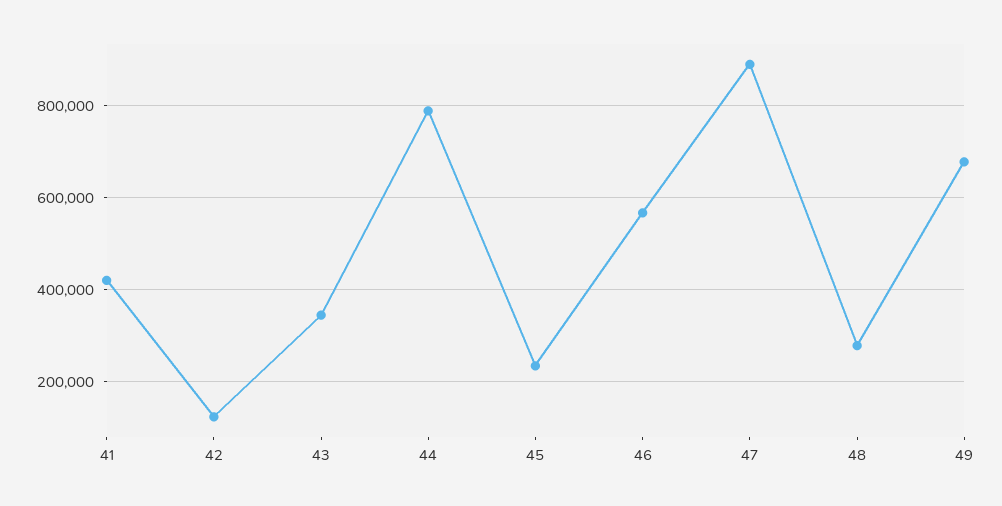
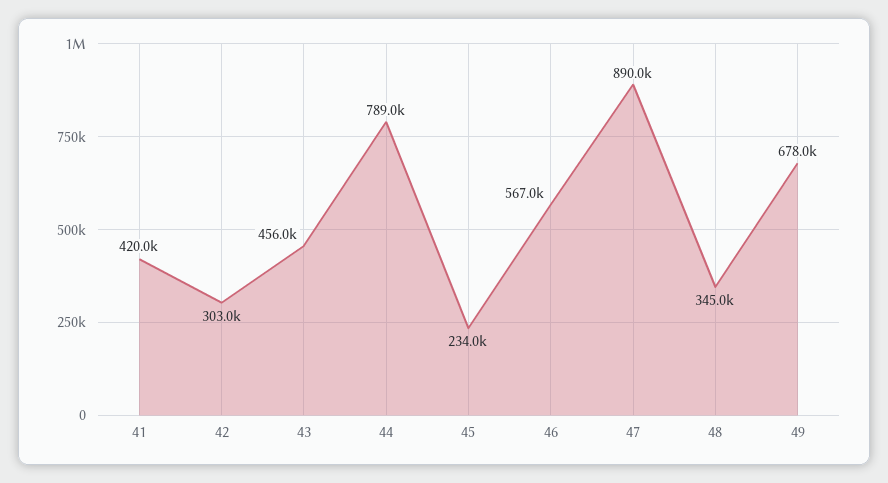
  {
    "41": 420000,
-   "42": 120000,
+   "42": 303000,
-   "43": 340000,
+   "43": 456000,
    "44": 789000,
    "45": 234000,
    "46": 567000,
    "47": 890000,
-   "48": 280000,
+   "48": 345000,
    "49": 678000
  }

